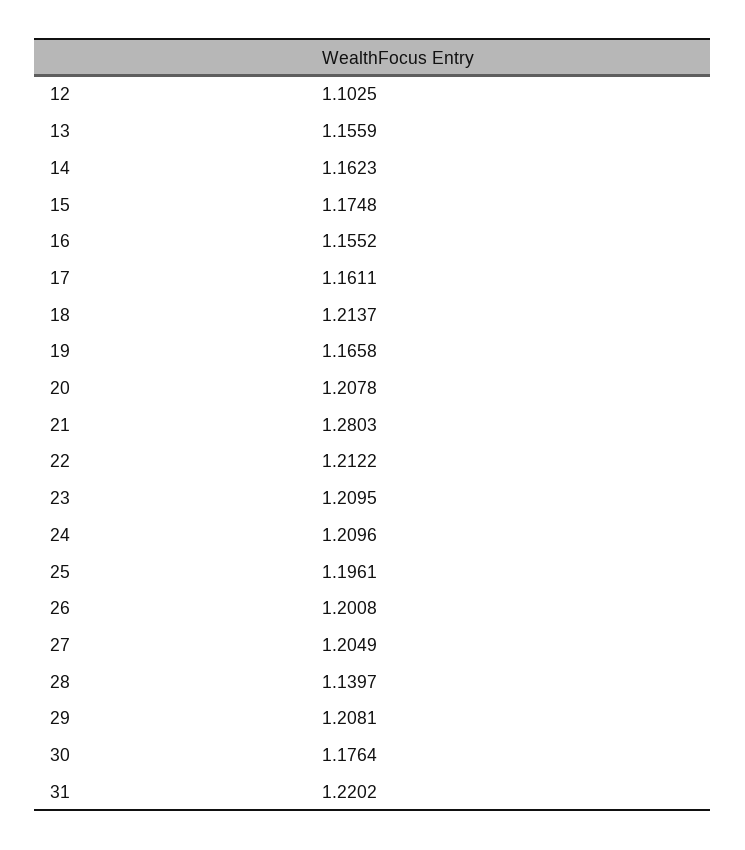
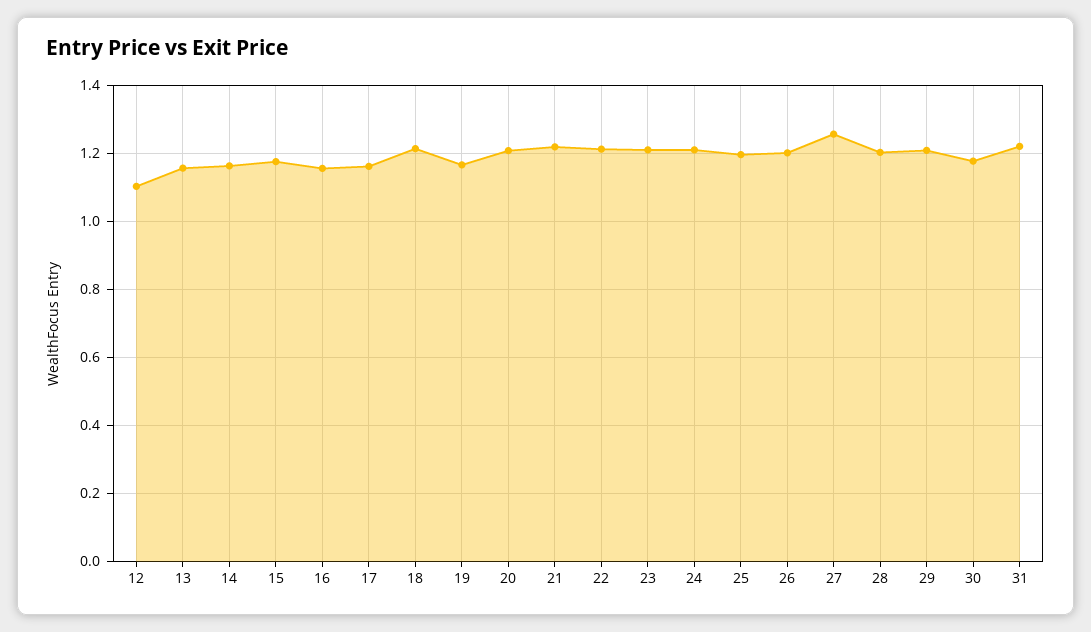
  {
    "12": 1.1025,
    "13": 1.1559,
    "14": 1.1623,
    "15": 1.1748,
    "16": 1.1552,
    "17": 1.1611,
    "18": 1.2137,
    "19": 1.1658,
    "20": 1.2078,
-   "21": 1.2803,
+   "21": 1.22,
    "22": 1.2122,
    "23": 1.2095,
    "24": 1.2096,
    "25": 1.1961,
    "26": 1.2008,
-   "27": 1.2049,
+   "27": 1.26,
-   "28": 1.1397,
+   "28": 1.2,
    "29": 1.2081,
    "30": 1.1764,
    "31": 1.2202
  }

